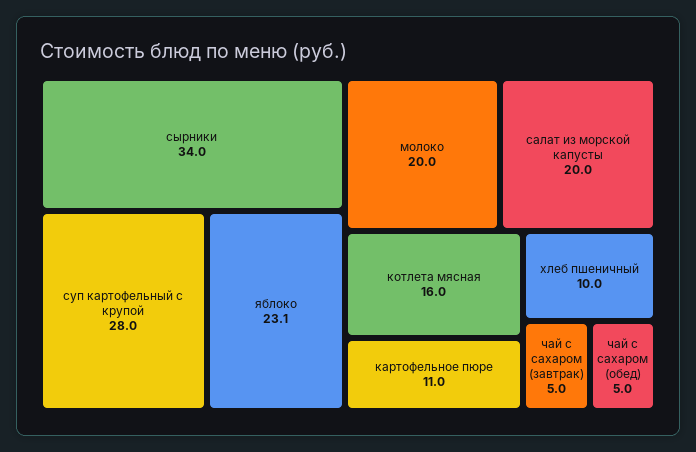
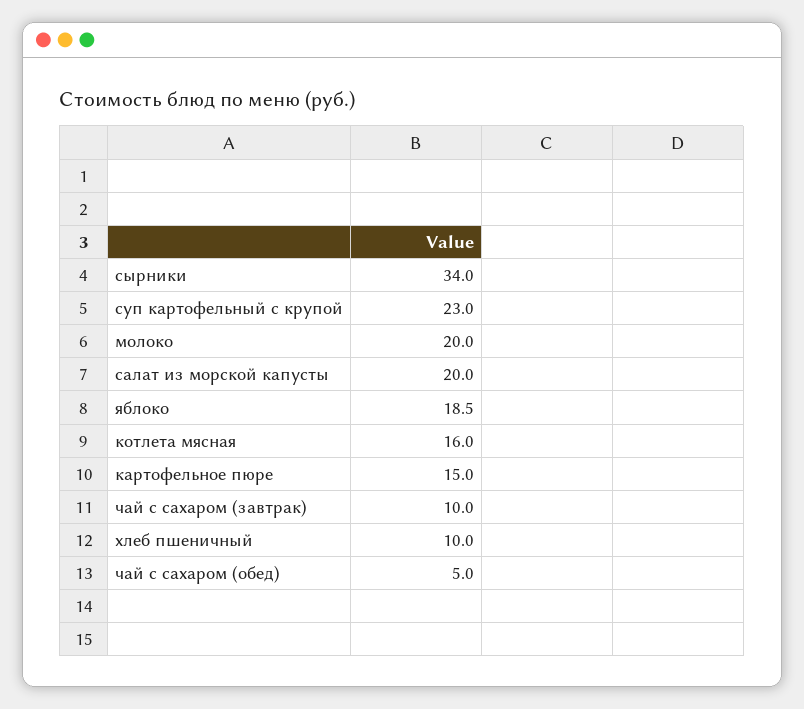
  {
    "сырники": 34,
-   "суп картофельный с крупой": 28,
+   "суп картофельный с крупой": 23,
-   "яблоко": 23.1,
+   "яблоко": 18.5,
    "молоко": 20,
    "салат из морской капусты": 20,
    "котлета мясная": 16,
-   "картофельное пюре": 11,
+   "картофельное пюре": 15,
    "хлеб пшеничный": 10,
-   "чай с сахаром (завтрак)": 5,
+   "чай с сахаром (завтрак)": 10,
    "чай с сахаром (обед)": 5
  }

